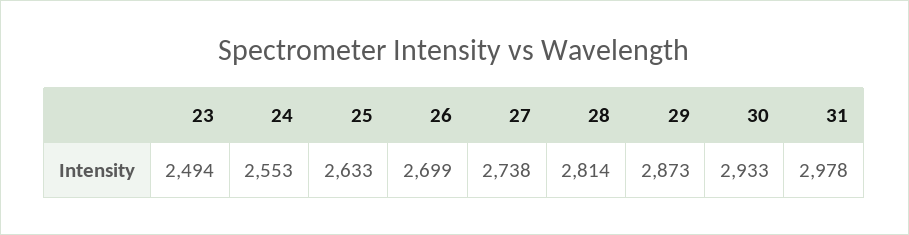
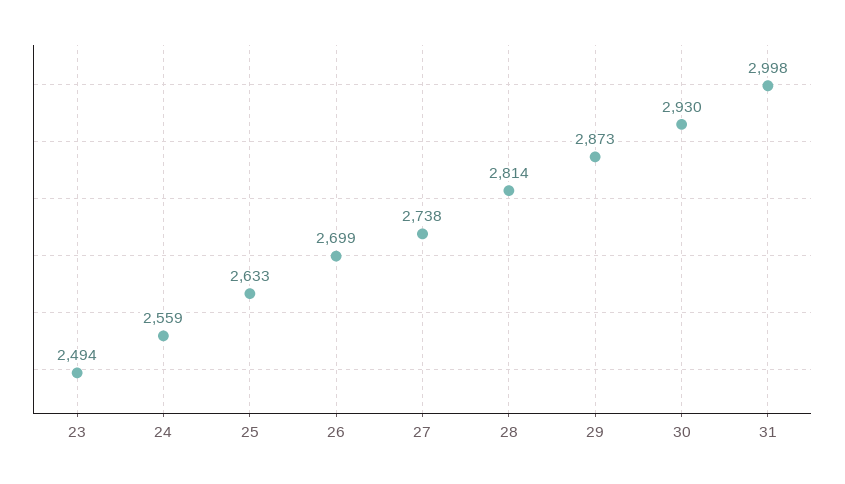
  {
    "23": 2494,
-   "24": 2553,
+   "24": 2559,
    "25": 2633,
    "26": 2699,
    "27": 2738,
    "28": 2814,
    "29": 2873,
-   "30": 2933,
+   "30": 2930,
-   "31": 2978
+   "31": 2998
  }

